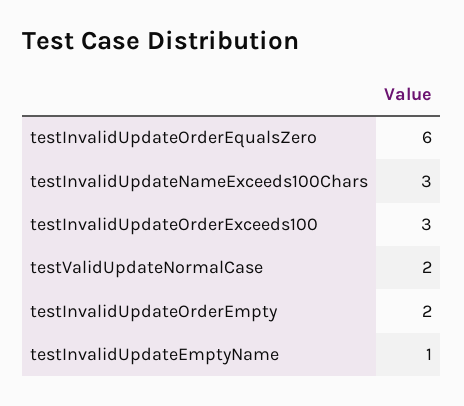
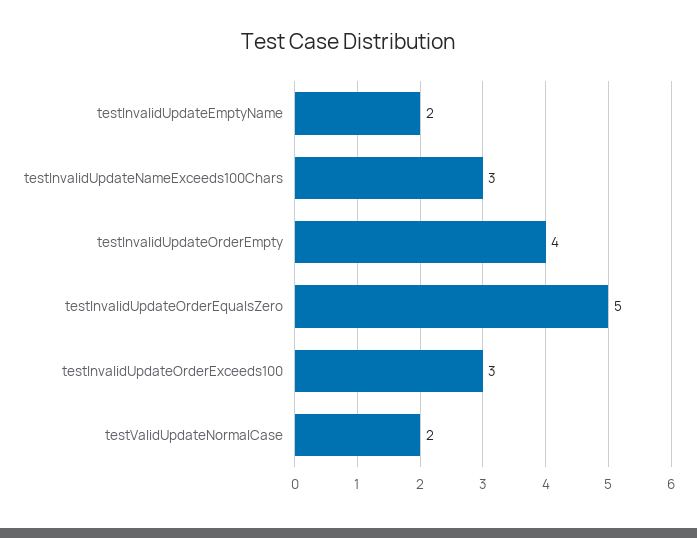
  {
-   "testInvalidUpdateOrderEqualsZero": 6,
+   "testInvalidUpdateOrderEqualsZero": 5,
    "testInvalidUpdateNameExceeds100Chars": 3,
    "testInvalidUpdateOrderExceeds100": 3,
    "testValidUpdateNormalCase": 2,
-   "testInvalidUpdateOrderEmpty": 2,
+   "testInvalidUpdateOrderEmpty": 4,
-   "testInvalidUpdateEmptyName": 1
+   "testInvalidUpdateEmptyName": 2
  }

